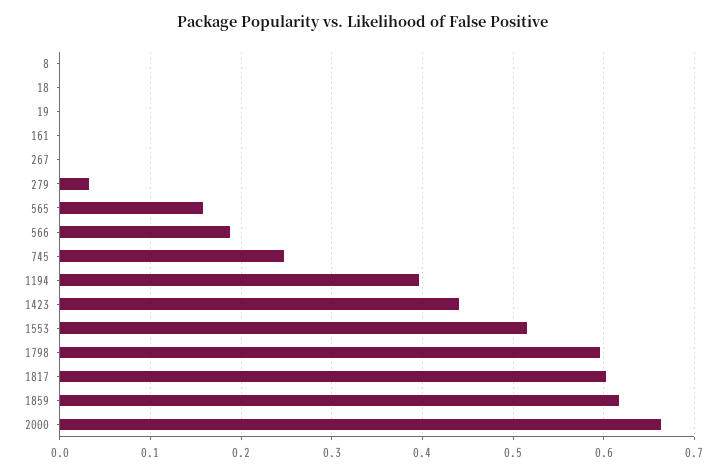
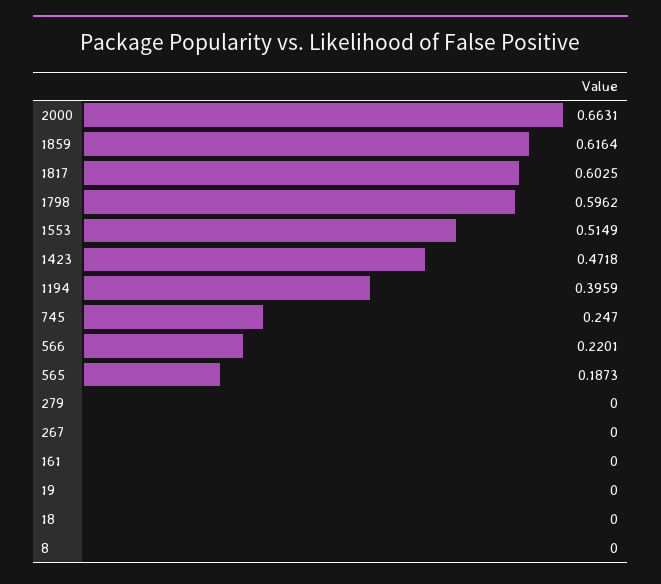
  {
    "8": 0,
    "18": 0,
    "19": 0,
    "161": 0,
    "267": 0,
-   "279": 0.03,
+   "279": 0,
-   "565": 0.16,
+   "565": 0.1873,
-   "566": 0.19,
+   "566": 0.2201,
    "745": 0.247,
    "1194": 0.3959,
-   "1423": 0.44,
+   "1423": 0.4718,
    "1553": 0.5149,
    "1798": 0.5962,
    "1817": 0.6025,
    "1859": 0.6164,
    "2000": 0.6631
  }

